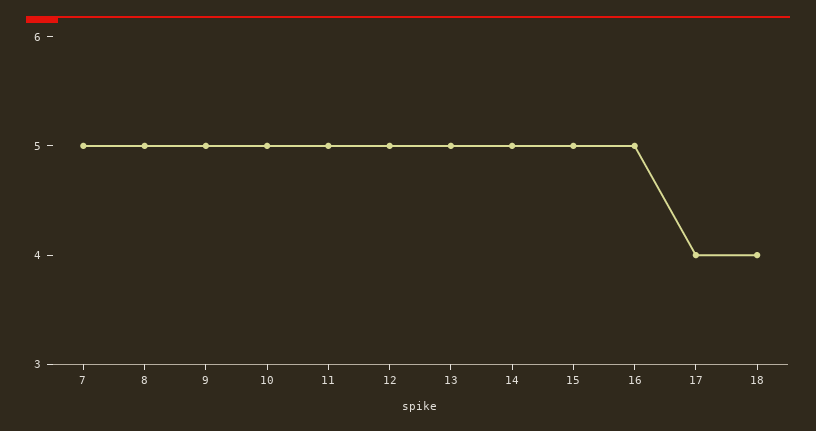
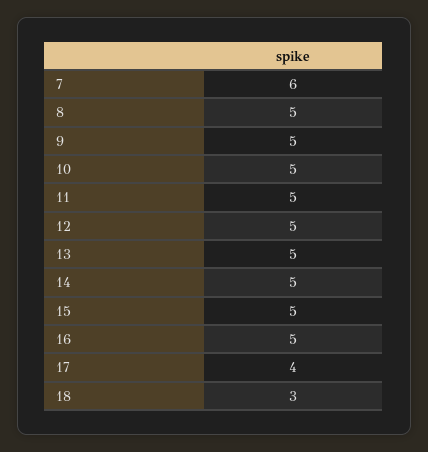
  {
-   "7": 5,
+   "7": 6,
    "8": 5,
    "9": 5,
    "10": 5,
    "11": 5,
    "12": 5,
    "13": 5,
    "14": 5,
    "15": 5,
    "16": 5,
    "17": 4,
-   "18": 4
+   "18": 3
  }

